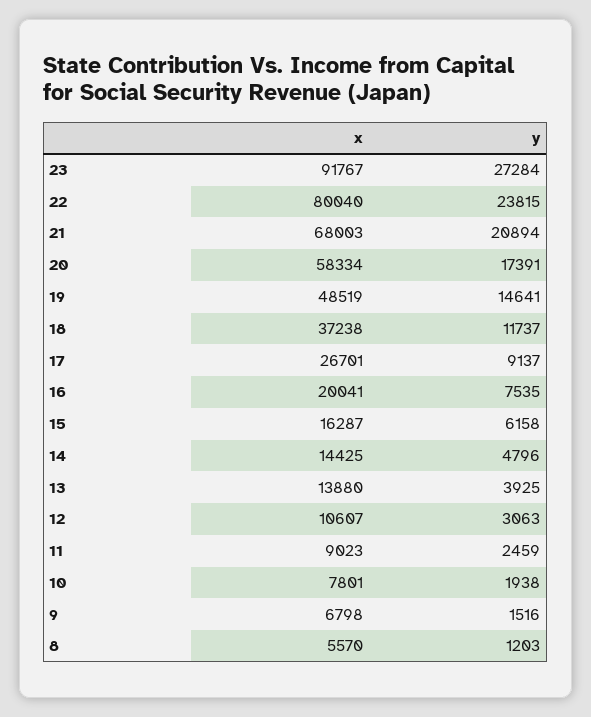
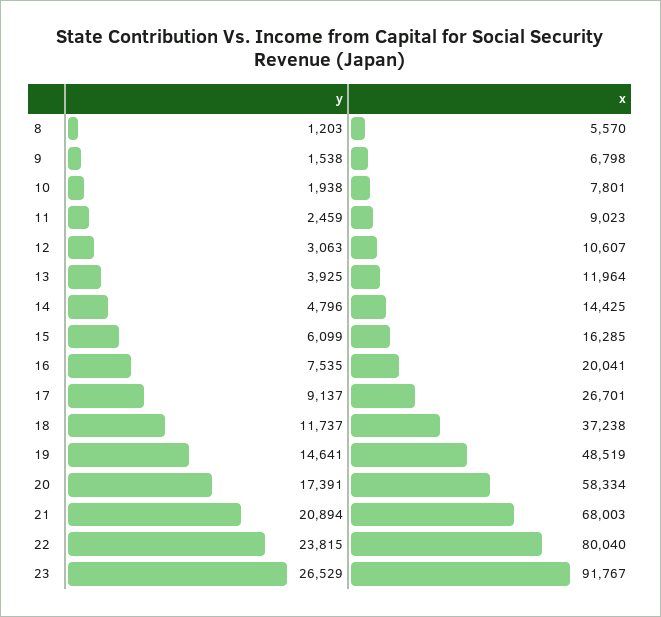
  {
    "x": {
      "23": 91767,
      "22": 80040,
      "21": 68003,
      "20": 58334,
      "19": 48519,
      "18": 37238,
      "17": 26701,
      "16": 20041,
-     "15": 16287,
+     "15": 16285,
      "14": 14425,
-     "13": 13880,
+     "13": 11964,
      "12": 10607,
      "11": 9023,
      "10": 7801,
      "9": 6798,
      "8": 5570
    },
    "y": {
-     "23": 27284,
+     "23": 26529,
      "22": 23815,
      "21": 20894,
      "20": 17391,
      "19": 14641,
      "18": 11737,
      "17": 9137,
      "16": 7535,
-     "15": 6158,
+     "15": 6099,
      "14": 4796,
      "13": 3925,
      "12": 3063,
      "11": 2459,
      "10": 1938,
-     "9": 1516,
+     "9": 1538,
      "8": 1203
    }
  }

